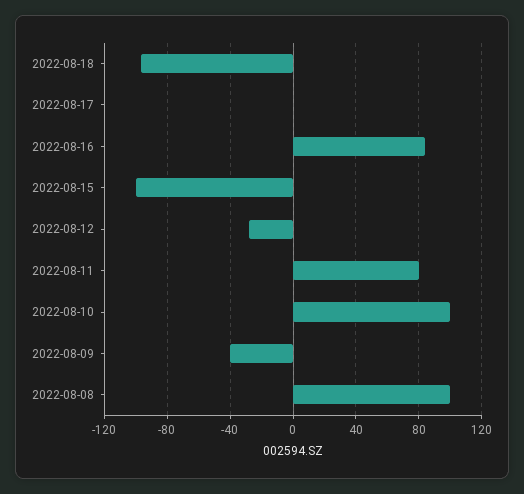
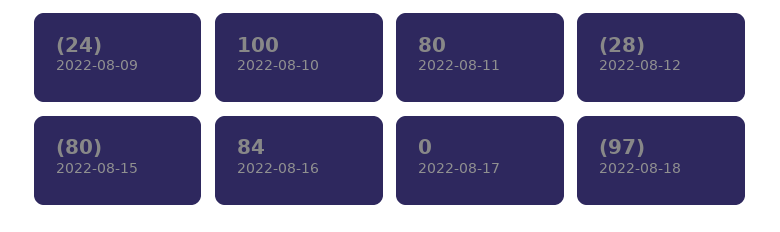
  {
    "2022-08-18": -97,
    "2022-08-17": 0,
    "2022-08-16": 84,
-   "2022-08-15": -100,
+   "2022-08-15": -80,
    "2022-08-12": -28,
    "2022-08-11": 80,
    "2022-08-10": 100,
-   "2022-08-09": -40,
+   "2022-08-09": -24
-   "2022-08-08": 100
  }

